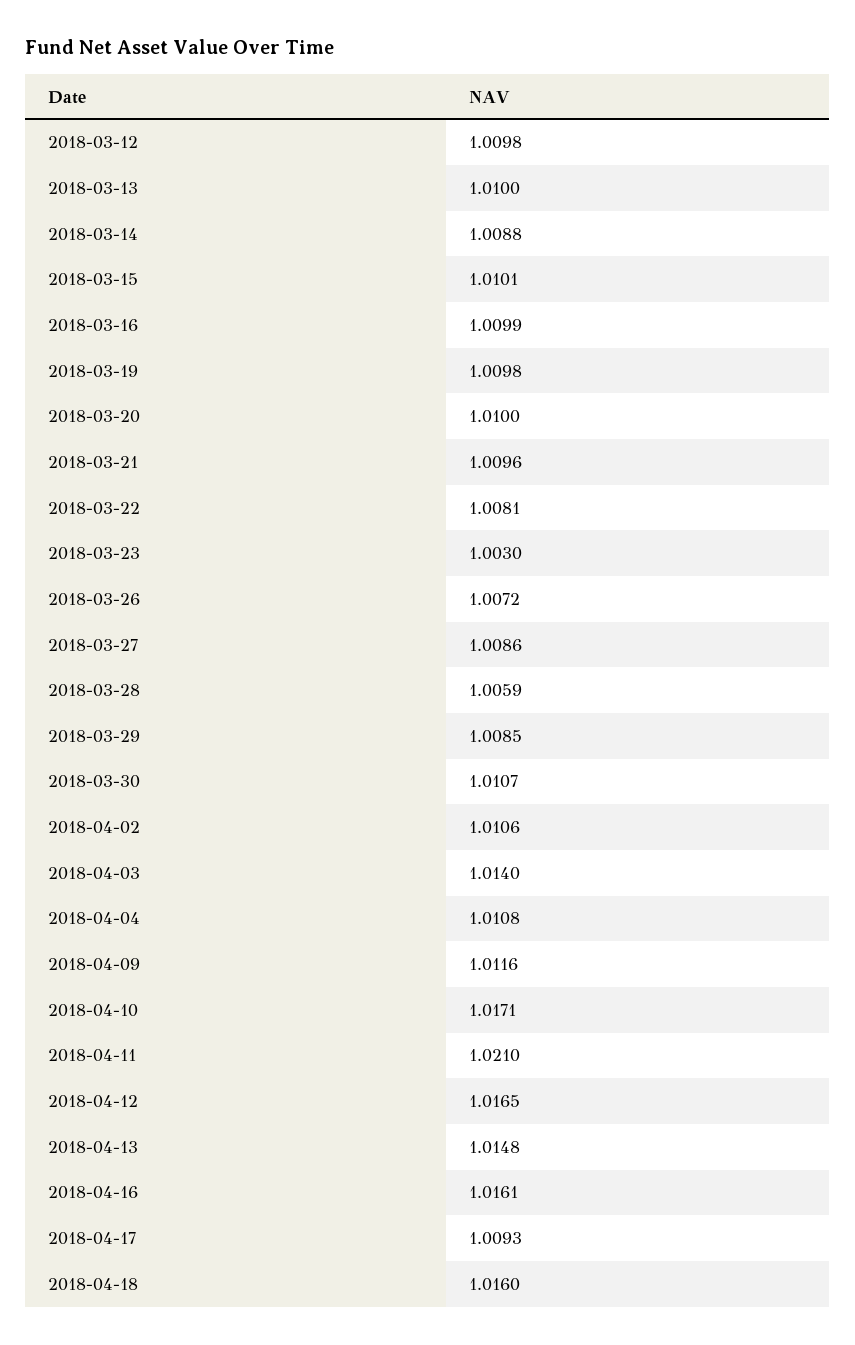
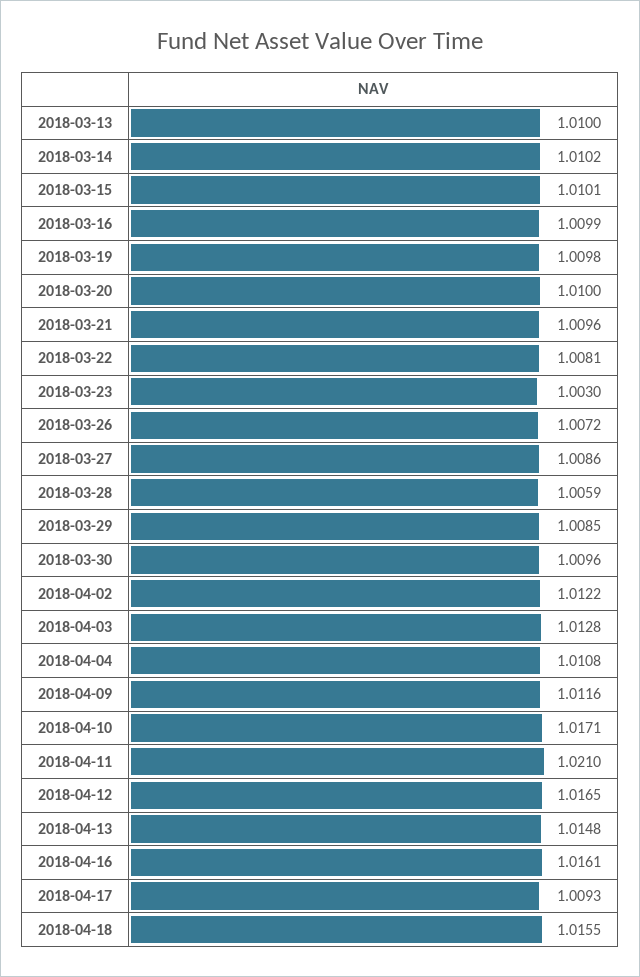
  {
-   "2018-03-12": 1.0098,
    "2018-03-13": 1.01,
-   "2018-03-14": 1.0088,
+   "2018-03-14": 1.0102,
    "2018-03-15": 1.0101,
    "2018-03-16": 1.0099,
    "2018-03-19": 1.0098,
    "2018-03-20": 1.01,
    "2018-03-21": 1.0096,
    "2018-03-22": 1.0081,
    "2018-03-23": 1.003,
    "2018-03-26": 1.0072,
    "2018-03-27": 1.0086,
    "2018-03-28": 1.0059,
    "2018-03-29": 1.0085,
-   "2018-03-30": 1.0107,
+   "2018-03-30": 1.0096,
-   "2018-04-02": 1.0106,
+   "2018-04-02": 1.0122,
-   "2018-04-03": 1.014,
+   "2018-04-03": 1.0128,
    "2018-04-04": 1.0108,
    "2018-04-09": 1.0116,
    "2018-04-10": 1.0171,
    "2018-04-11": 1.021,
    "2018-04-12": 1.0165,
    "2018-04-13": 1.0148,
    "2018-04-16": 1.0161,
    "2018-04-17": 1.0093,
-   "2018-04-18": 1.016
+   "2018-04-18": 1.0155
  }

